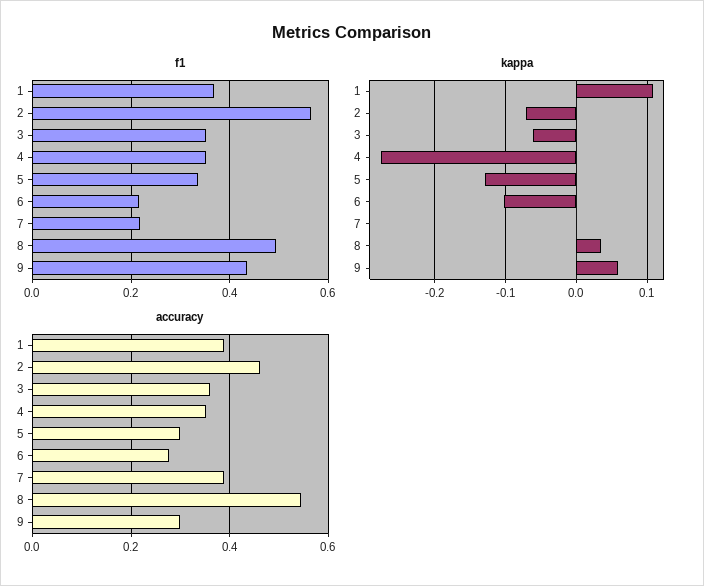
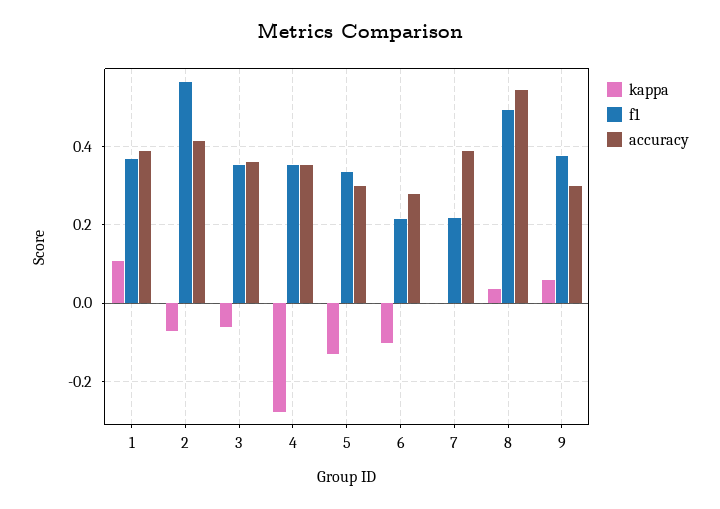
  {
    "f1": {
      "1": 0.36,
      "2": 0.56,
      "3": 0.36,
      "4": 0.36,
      "5": 0.34,
      "6": 0.22,
      "7": 0.22,
      "8": 0.5,
-     "9": 0.44
+     "9": 0.38
    },
    "kappa": {
      "1": 0.11,
      "2": -0.07,
      "3": -0.06,
      "4": -0.28,
      "5": -0.13,
      "6": -0.1,
      "7": 0,
      "8": 0.04,
      "9": 0.06
    },
    "accuracy": {
      "1": 0.38,
-     "2": 0.46,
+     "2": 0.42,
      "3": 0.36,
      "4": 0.36,
      "5": 0.3,
      "6": 0.28,
      "7": 0.38,
      "8": 0.54,
      "9": 0.3
    }
  }

